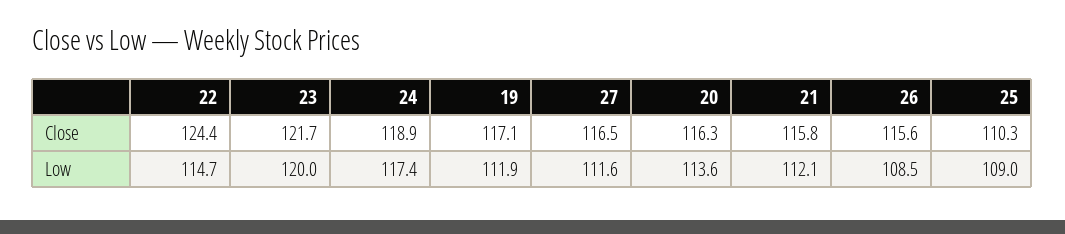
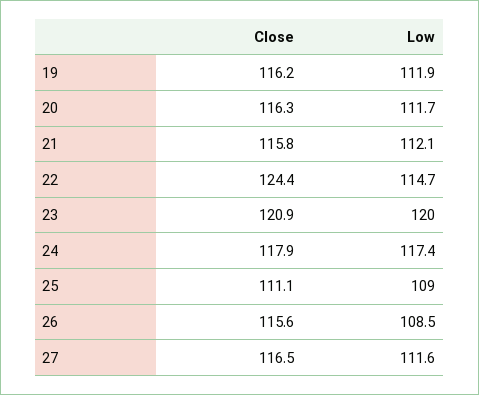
  {
    "22": {
      "Close": 124.4,
      "Low": 114.7
    },
    "23": {
-     "Close": 121.7,
+     "Close": 120.9,
      "Low": 120
    },
    "24": {
-     "Close": 118.9,
+     "Close": 117.9,
      "Low": 117.4
    },
    "19": {
-     "Close": 117.1,
+     "Close": 116.2,
      "Low": 111.9
    },
    "27": {
      "Close": 116.5,
      "Low": 111.6
    },
    "20": {
      "Close": 116.3,
-     "Low": 113.6
+     "Low": 111.7
    },
    "21": {
      "Close": 115.8,
      "Low": 112.1
    },
    "26": {
      "Close": 115.6,
      "Low": 108.5
    },
    "25": {
-     "Close": 110.3,
+     "Close": 111.1,
      "Low": 109
    }
  }

